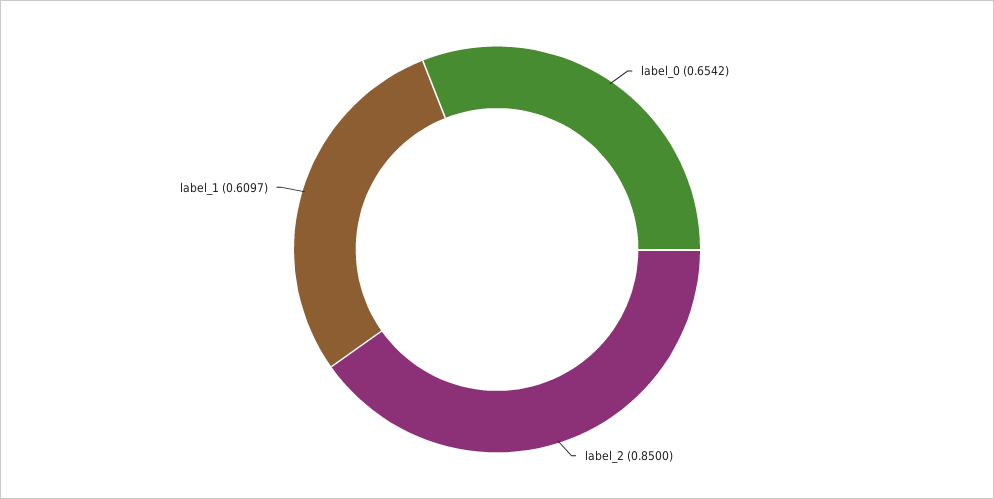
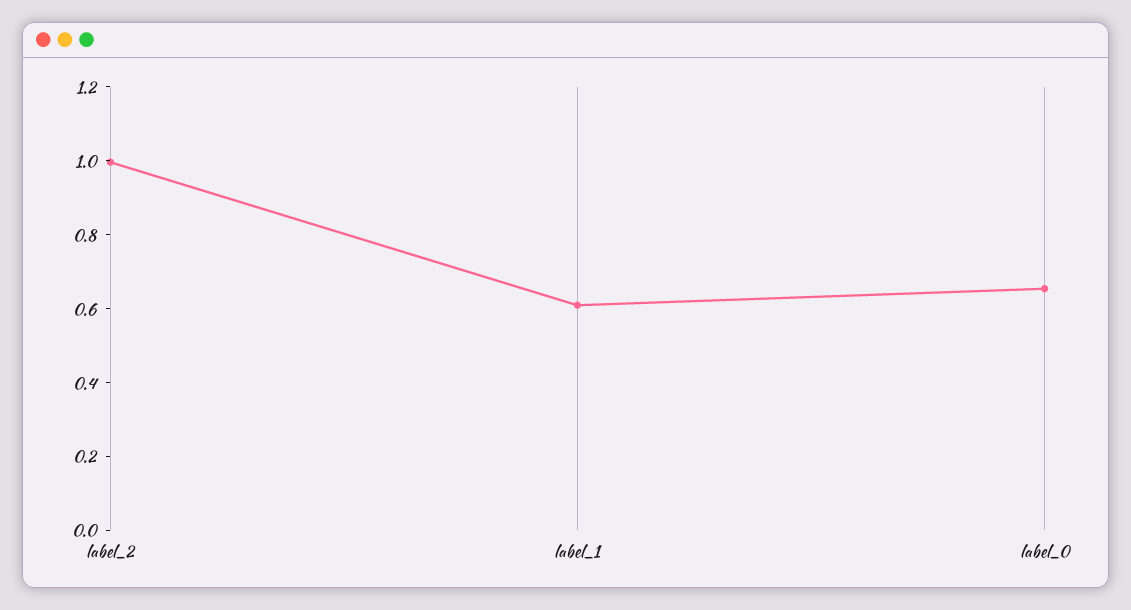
  {
    "label_0": 0.6542,
-   "label_2": 0.85,
+   "label_2": 1,
    "label_1": 0.6097
  }

